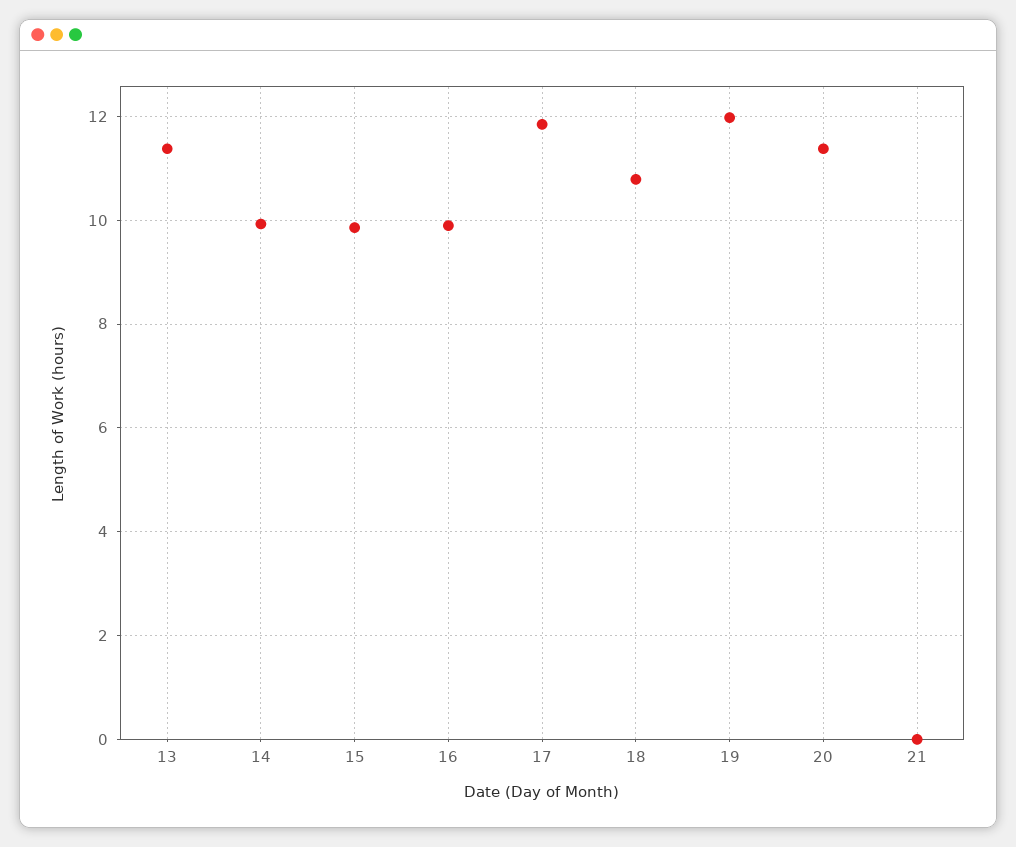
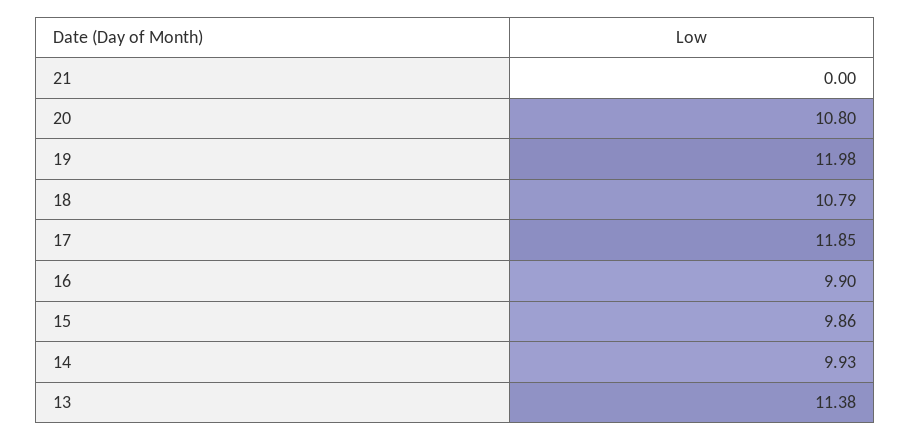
  {
    "13": 11.38,
    "14": 9.93,
    "15": 9.86,
    "16": 9.9,
    "17": 11.85,
    "18": 10.79,
    "19": 11.98,
-   "20": 11.4,
+   "20": 10.8,
    "21": 0
  }

